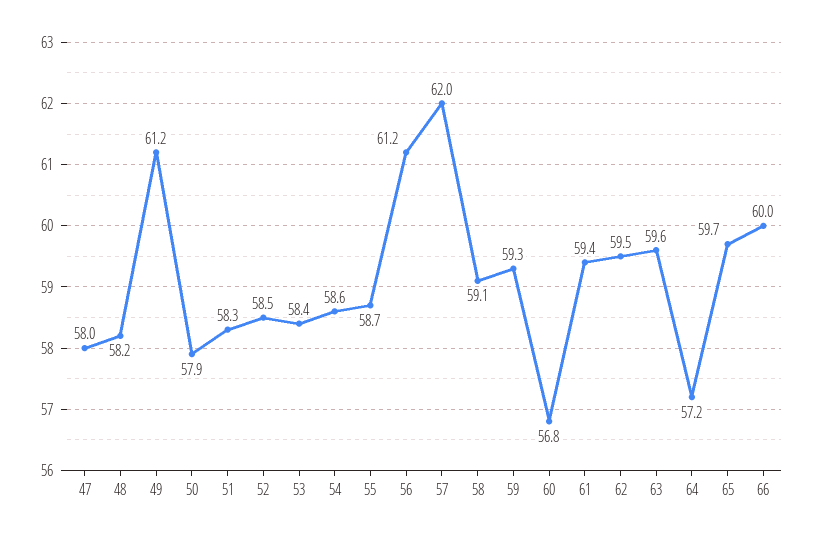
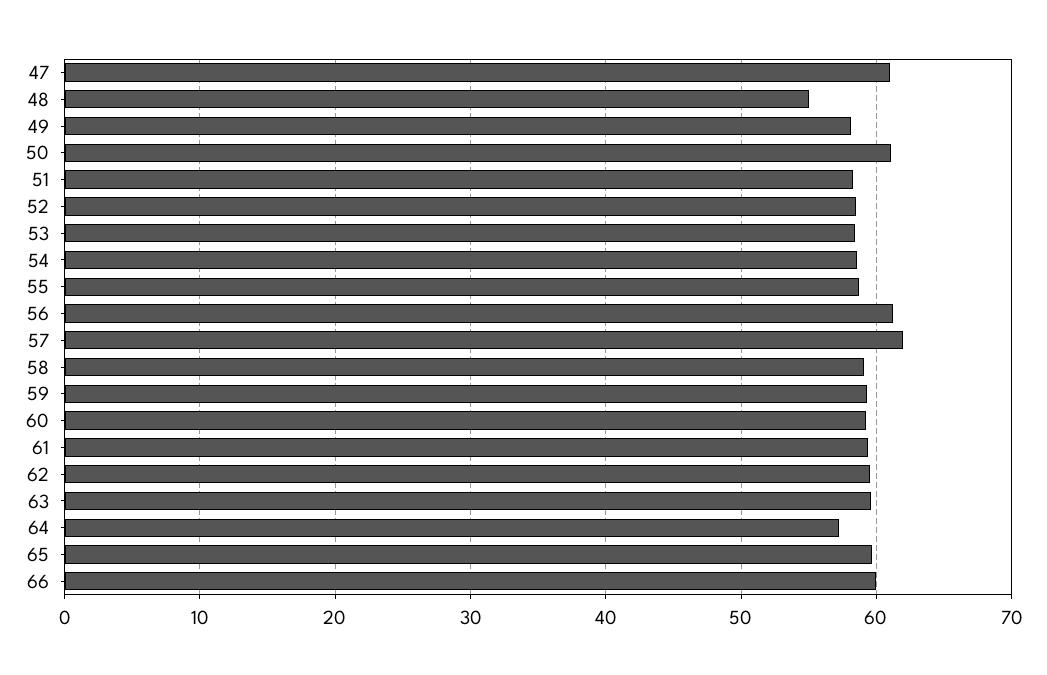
  {
-   "47": 58,
+   "47": 61,
-   "48": 58.2,
+   "48": 55,
-   "49": 61.2,
+   "49": 58,
-   "50": 57.9,
+   "50": 61,
    "51": 58.3,
    "52": 58.5,
    "53": 58.4,
    "54": 58.6,
    "55": 58.7,
    "56": 61.2,
    "57": 62,
    "58": 59.1,
    "59": 59.3,
-   "60": 56.8,
+   "60": 59,
    "61": 59.4,
    "62": 59.5,
    "63": 59.6,
    "64": 57.2,
    "65": 59.7,
    "66": 60
  }

